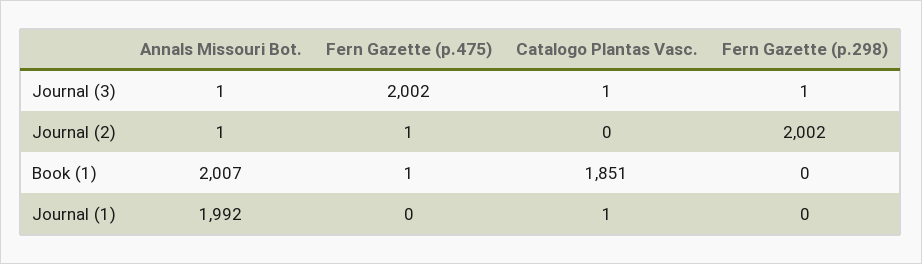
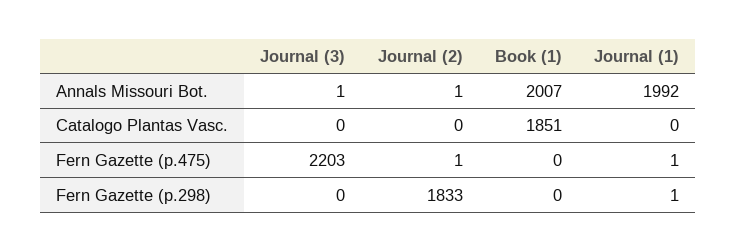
  {
    "Annals Missouri Bot.": {
      "Journal (3)": 1,
      "Journal (2)": 1,
      "Book (1)": 2007,
      "Journal (1)": 1992
    },
    "Fern Gazette (p.475)": {
-     "Journal (3)": 2002,
+     "Journal (3)": 2203,
      "Journal (2)": 1,
-     "Book (1)": 1,
+     "Book (1)": 0,
-     "Journal (1)": 0
+     "Journal (1)": 1
    },
    "Catalogo Plantas Vasc.": {
-     "Journal (3)": 1,
+     "Journal (3)": 0,
      "Journal (2)": 0,
      "Book (1)": 1851,
-     "Journal (1)": 1
+     "Journal (1)": 0
    },
    "Fern Gazette (p.298)": {
-     "Journal (3)": 1,
+     "Journal (3)": 0,
-     "Journal (2)": 2002,
+     "Journal (2)": 1833,
      "Book (1)": 0,
-     "Journal (1)": 0
+     "Journal (1)": 1
    }
  }

